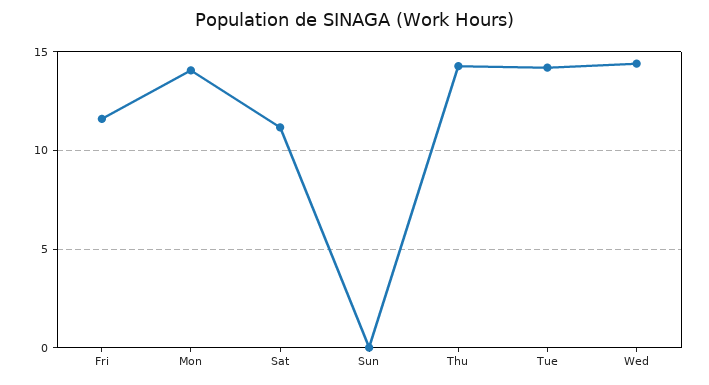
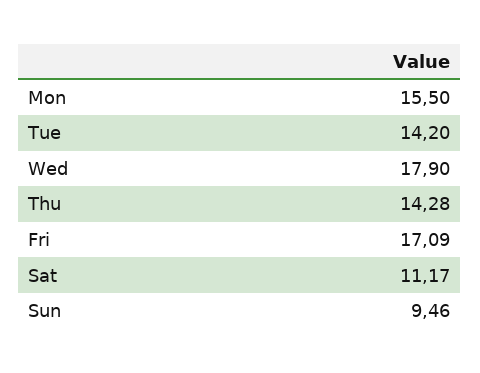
  {
-   "Fri": 11.5,
+   "Fri": 17.09,
-   "Mon": 14,
+   "Mon": 15.5,
    "Sat": 11.17,
-   "Sun": 0,
+   "Sun": 9.46,
    "Thu": 14.28,
    "Tue": 14.2,
-   "Wed": 14.5
+   "Wed": 17.9
  }

